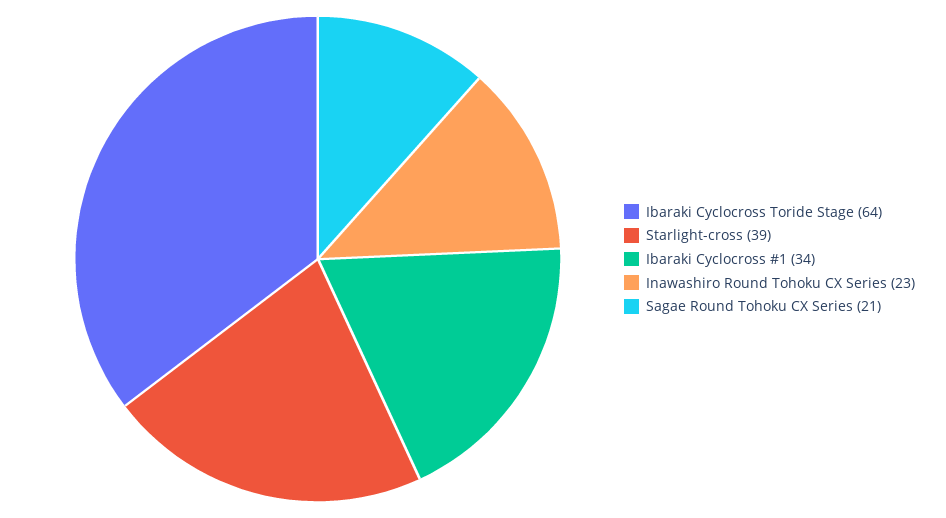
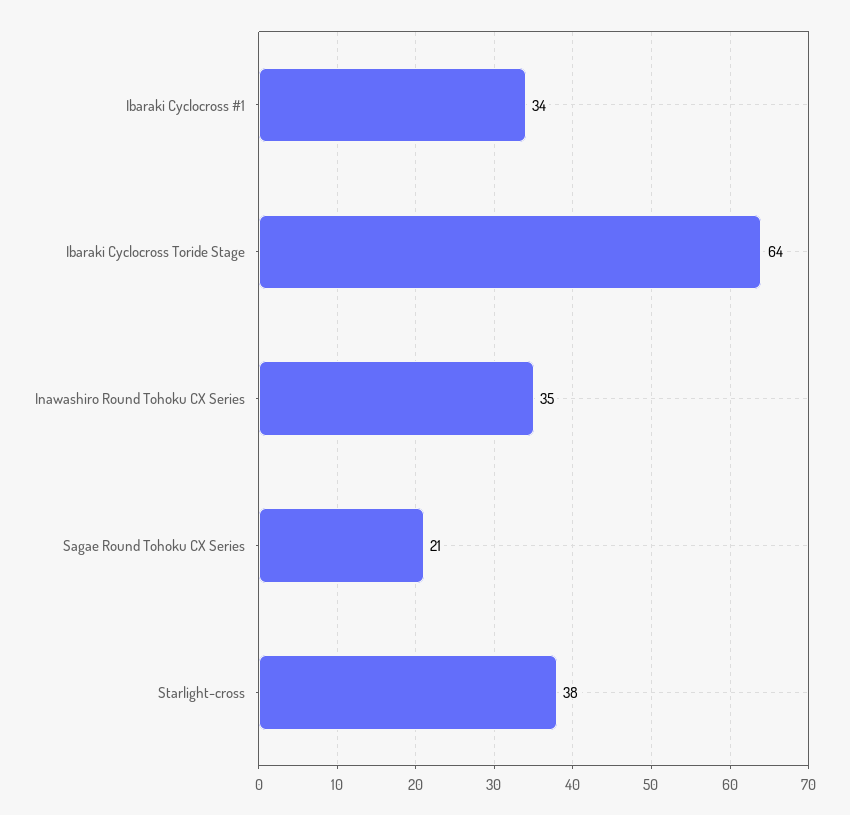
  {
    "Ibaraki Cyclocross Toride Stage": 64,
-   "Starlight-cross": 39,
+   "Starlight-cross": 38,
    "Ibaraki Cyclocross #1": 34,
-   "Inawashiro Round Tohoku CX Series": 23,
+   "Inawashiro Round Tohoku CX Series": 35,
    "Sagae Round Tohoku CX Series": 21
  }

